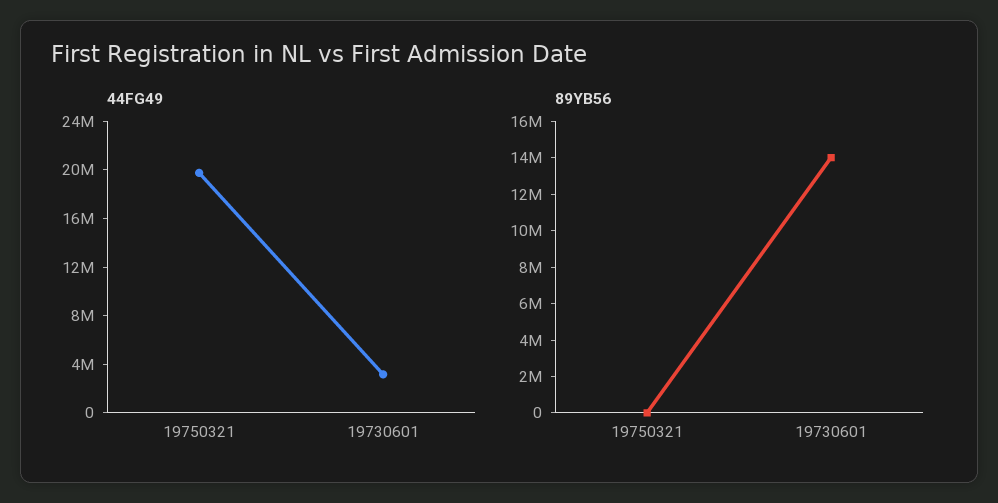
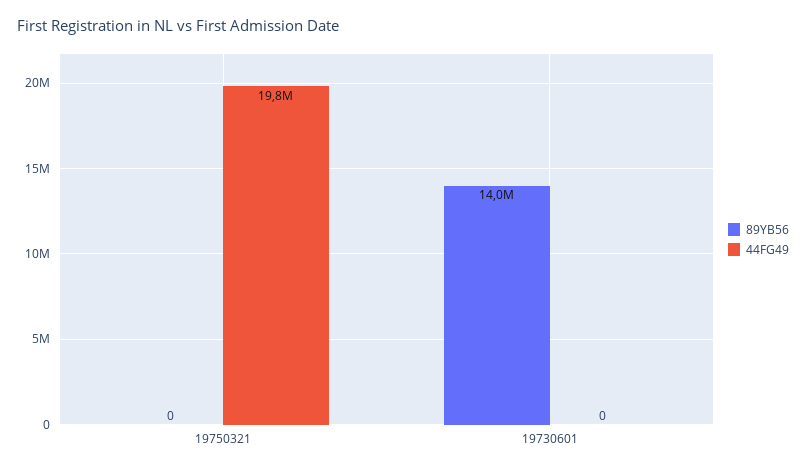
  {
    "44FG49": {
      "19750321": 19800000,
-     "19730601": 3000000
+     "19730601": 0
    },
    "89YB56": {
      "19750321": 0,
      "19730601": 14000000
    }
  }

